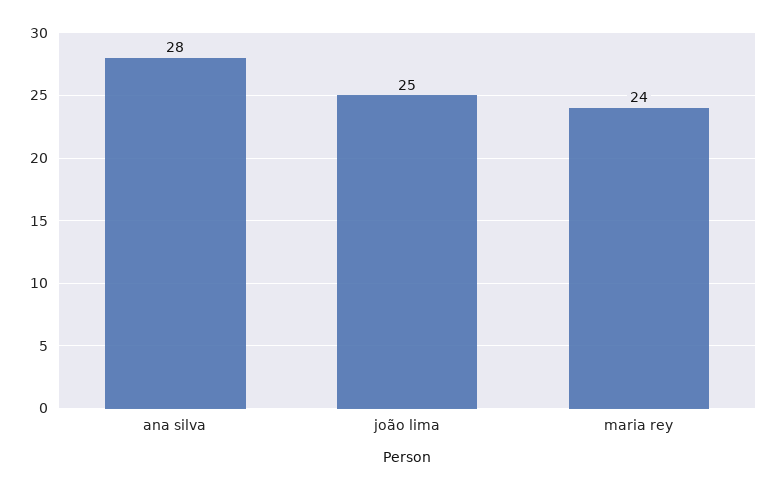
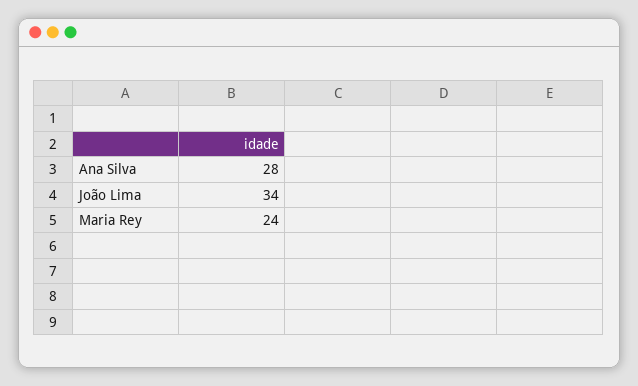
  {
    "ana silva": 28,
-   "joão lima": 25,
+   "joão lima": 34,
    "maria rey": 24
  }

